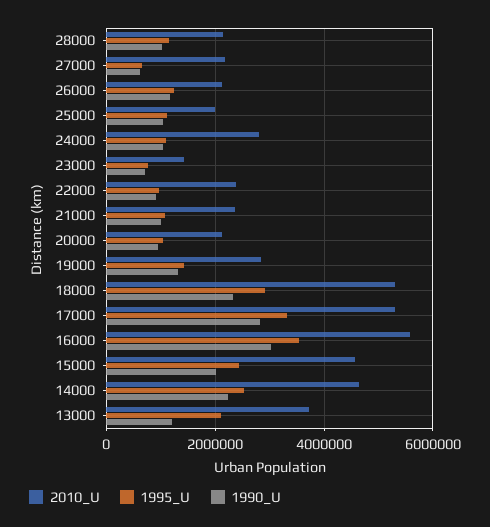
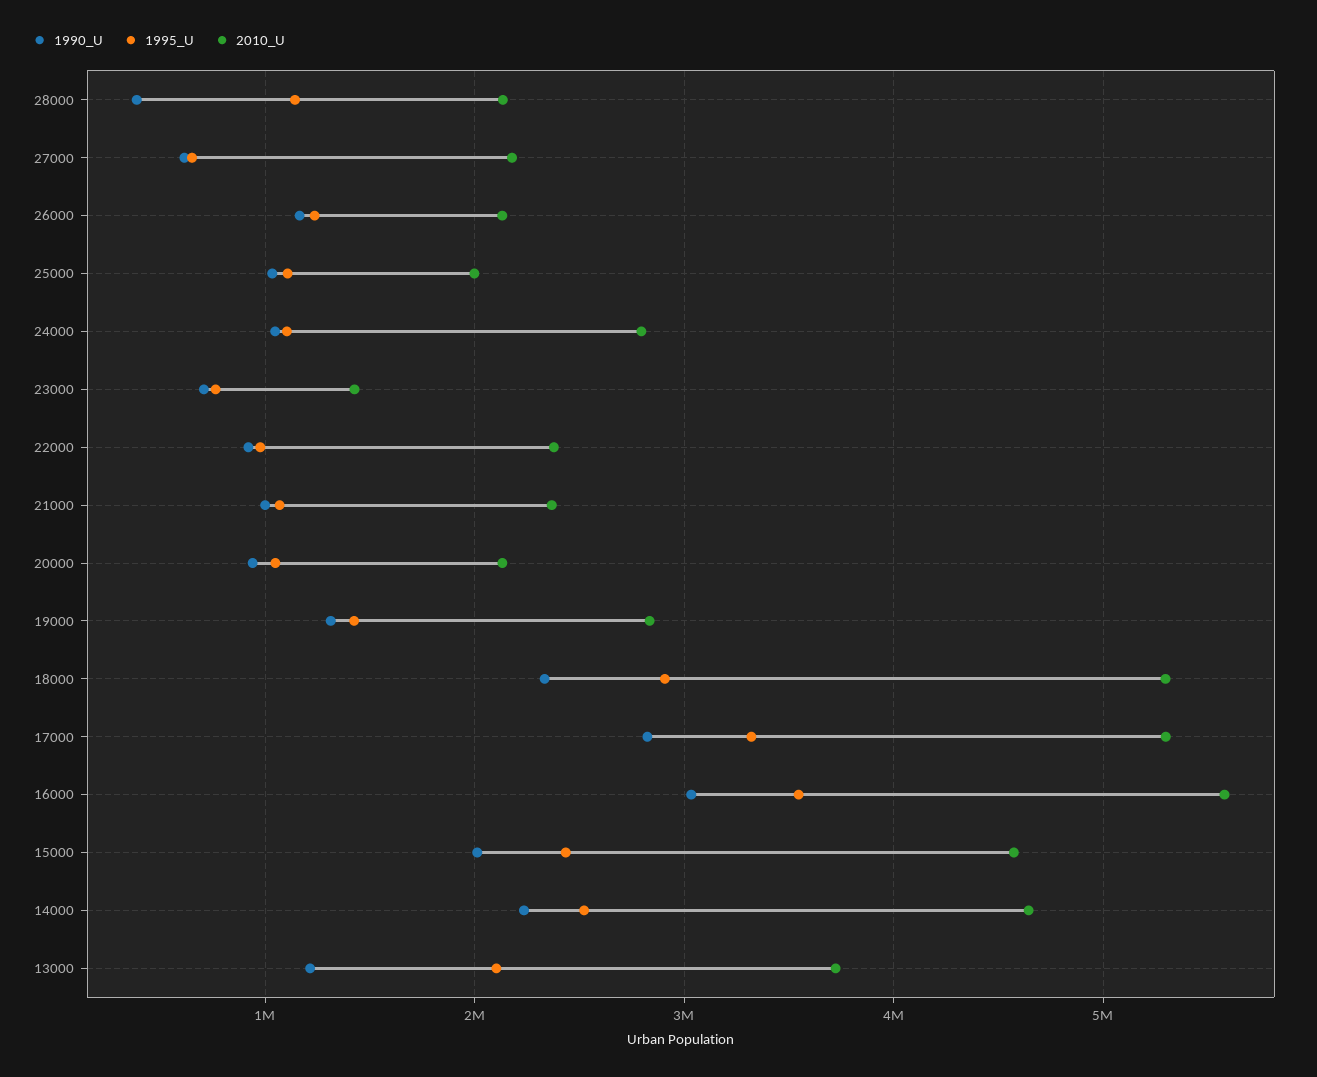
  {
    "2010_U": {
      "28000": 2100000,
      "27000": 2200000,
      "26000": 2100000,
      "25000": 2000000,
      "24000": 2800000,
      "23000": 1400000,
      "22000": 2400000,
      "21000": 2400000,
      "20000": 2100000,
      "19000": 2800000,
      "18000": 5300000,
      "17000": 5300000,
      "16000": 5600000,
      "15000": 4600000,
      "14000": 4600000,
      "13000": 3700000
    },
    "1995_U": {
      "28000": 1100000,
      "27000": 700000,
      "26000": 1200000,
      "25000": 1100000,
      "24000": 1100000,
      "23000": 800000,
      "22000": 1000000,
      "21000": 1100000,
      "20000": 1000000,
      "19000": 1400000,
      "18000": 2900000,
      "17000": 3300000,
      "16000": 3500000,
      "15000": 2400000,
      "14000": 2500000,
      "13000": 2100000
    },
    "1990_U": {
-     "28000": 1000000,
+     "28000": 400000,
      "27000": 600000,
      "26000": 1200000,
      "25000": 1000000,
      "24000": 1000000,
      "23000": 700000,
      "22000": 900000,
      "21000": 1000000,
      "20000": 900000,
      "19000": 1300000,
      "18000": 2300000,
      "17000": 2800000,
      "16000": 3000000,
      "15000": 2000000,
      "14000": 2200000,
      "13000": 1200000
    }
  }

